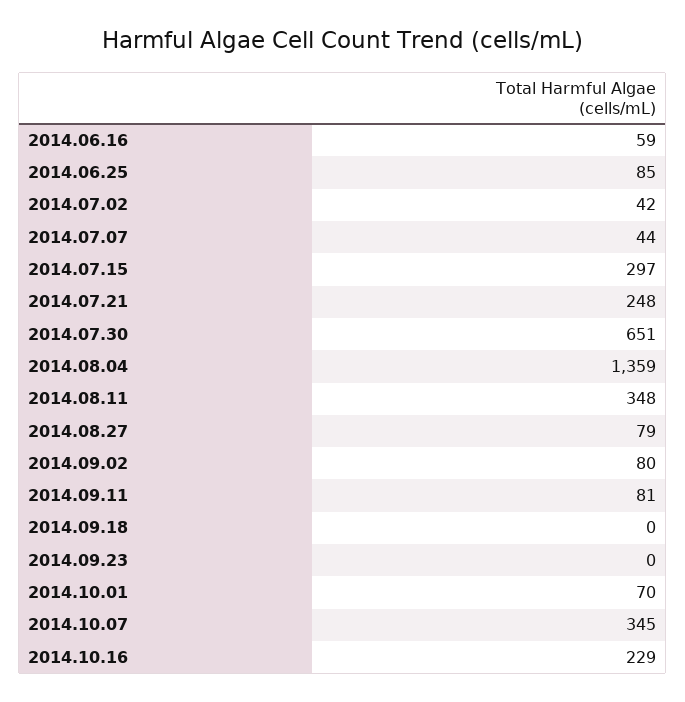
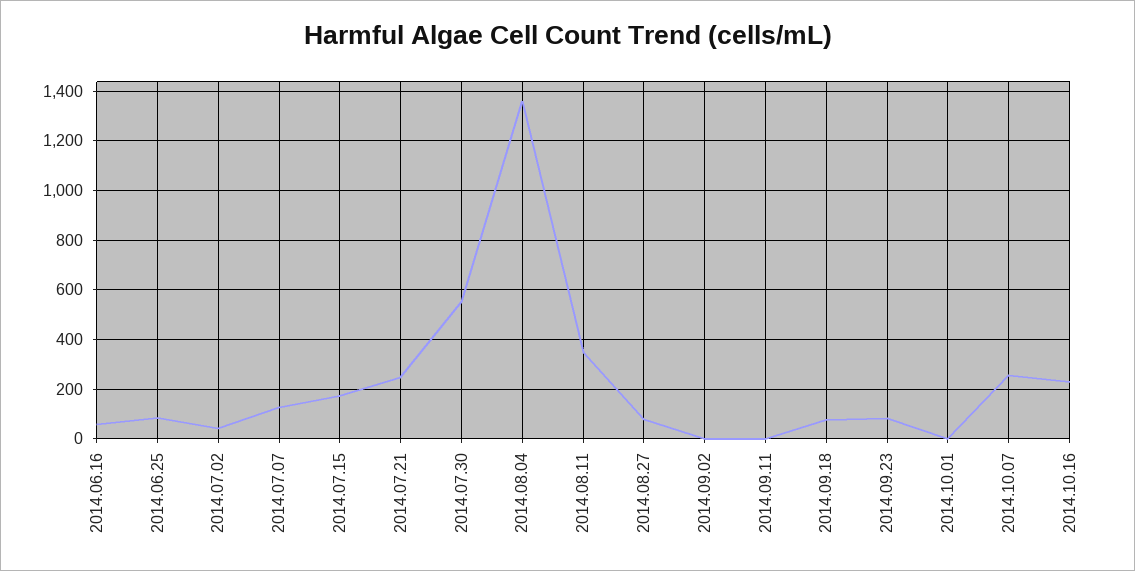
  {
    "2014.06.16": 59,
    "2014.06.25": 85,
    "2014.07.02": 42,
-   "2014.07.07": 44,
+   "2014.07.07": 125,
-   "2014.07.15": 297,
+   "2014.07.15": 175,
    "2014.07.21": 248,
-   "2014.07.30": 651,
+   "2014.07.30": 550,
    "2014.08.04": 1359,
    "2014.08.11": 348,
    "2014.08.27": 79,
-   "2014.09.02": 80,
+   "2014.09.02": 0,
-   "2014.09.11": 81,
+   "2014.09.11": 0,
-   "2014.09.18": 0,
+   "2014.09.18": 75,
-   "2014.09.23": 0,
+   "2014.09.23": 75,
-   "2014.10.01": 70,
+   "2014.10.01": 0,
-   "2014.10.07": 345,
+   "2014.10.07": 250,
    "2014.10.16": 229
  }

